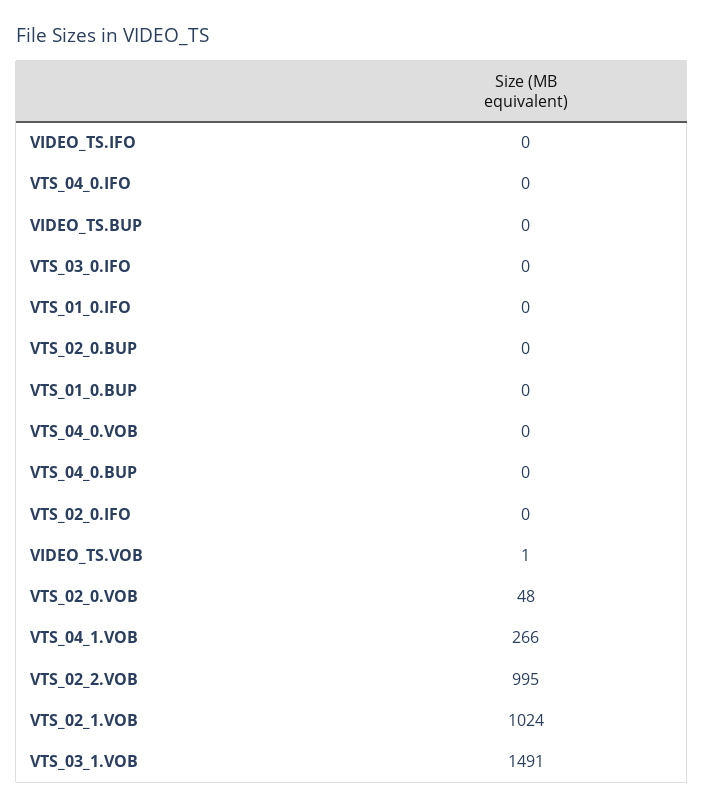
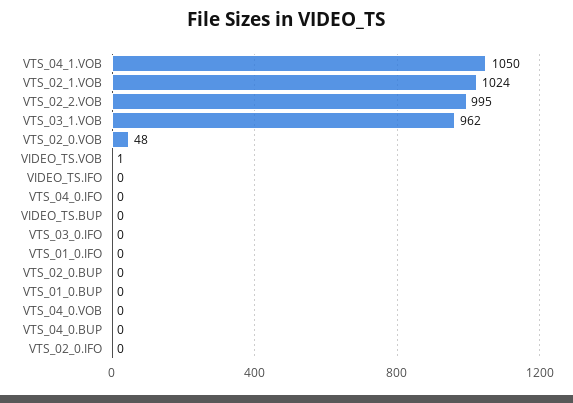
  {
    "VIDEO_TS.IFO": 0,
    "VTS_04_0.IFO": 0,
    "VIDEO_TS.BUP": 0,
    "VTS_03_0.IFO": 0,
    "VTS_01_0.IFO": 0,
    "VTS_02_0.BUP": 0,
    "VTS_01_0.BUP": 0,
    "VTS_04_0.VOB": 0,
    "VTS_04_0.BUP": 0,
    "VTS_02_0.IFO": 0,
    "VIDEO_TS.VOB": 1,
    "VTS_02_0.VOB": 48,
-   "VTS_04_1.VOB": 266,
+   "VTS_04_1.VOB": 1050,
    "VTS_02_2.VOB": 995,
    "VTS_02_1.VOB": 1024,
-   "VTS_03_1.VOB": 1491
+   "VTS_03_1.VOB": 962
  }

